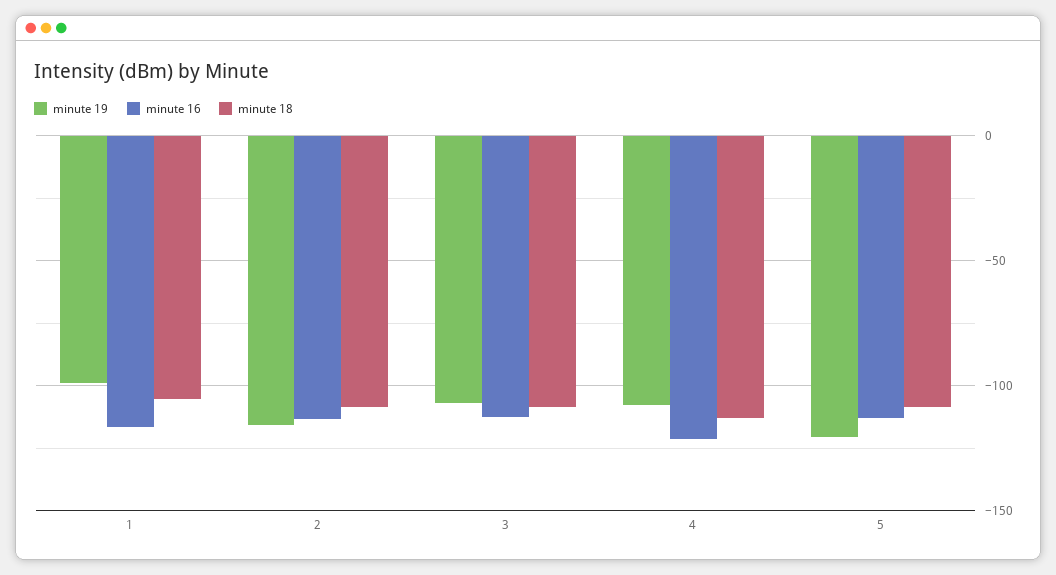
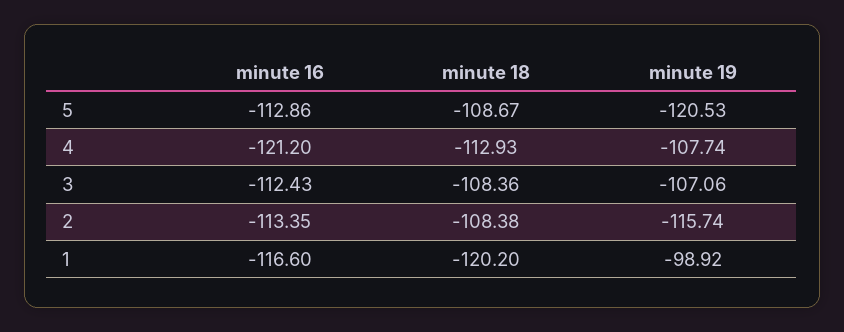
  {
    "minute 19": {
      "1": -98.92,
      "2": -115.74,
      "3": -107.06,
      "4": -107.74,
      "5": -120.53
    },
    "minute 16": {
      "1": -116.6,
      "2": -113.35,
      "3": -112.43,
      "4": -121.2,
      "5": -112.86
    },
    "minute 18": {
-     "1": -105,
+     "1": -120.2,
      "2": -108.38,
      "3": -108.36,
      "4": -112.93,
      "5": -108.67
    }
  }

